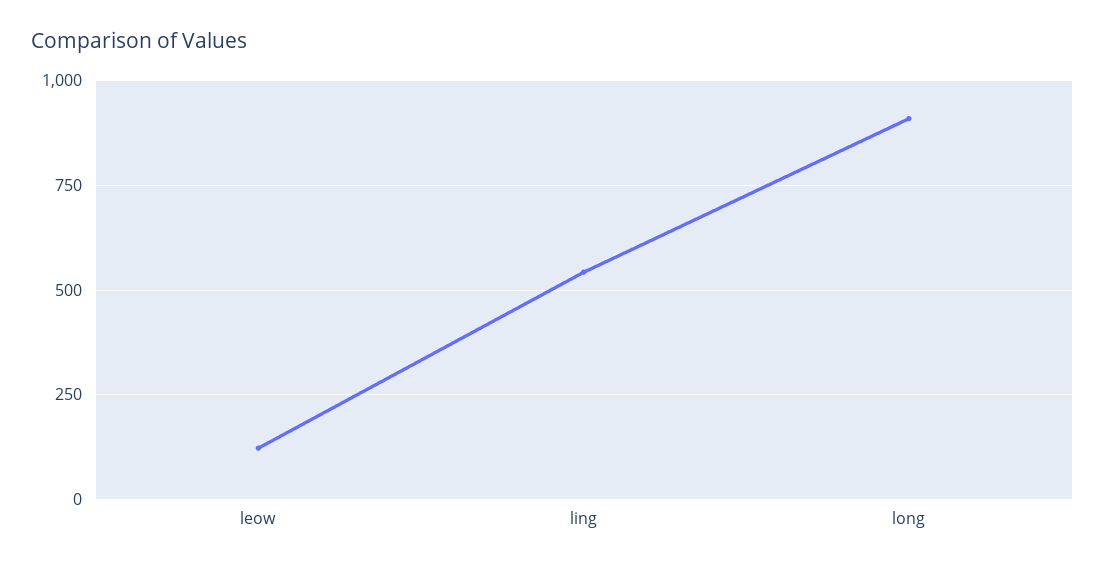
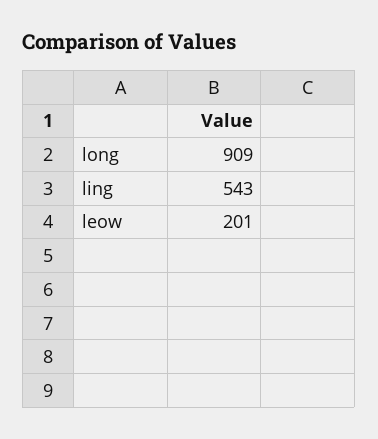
  {
-   "leow": 125,
+   "leow": 201,
    "ling": 543,
    "long": 909
  }

